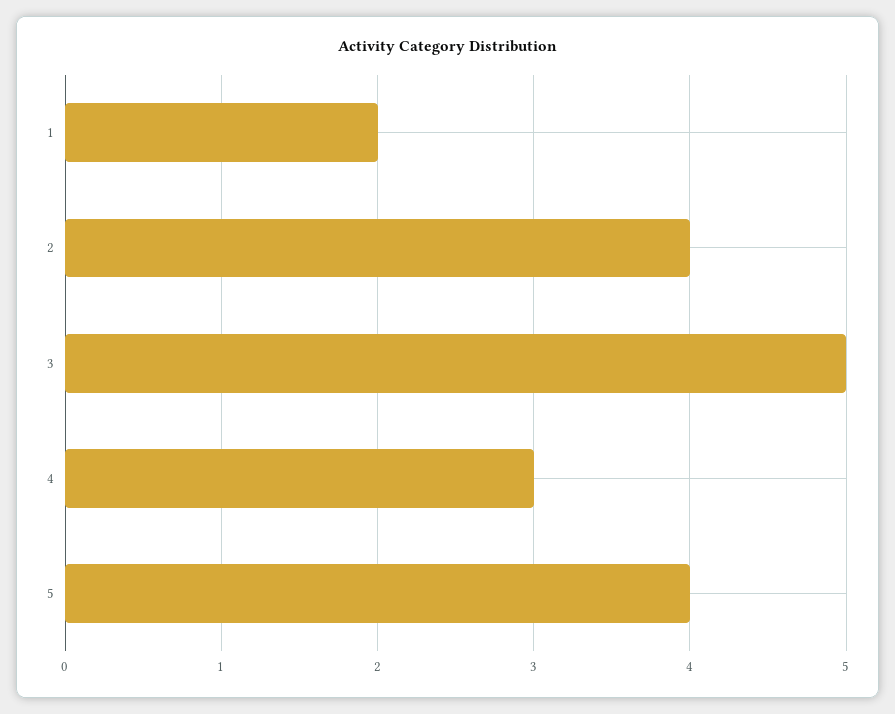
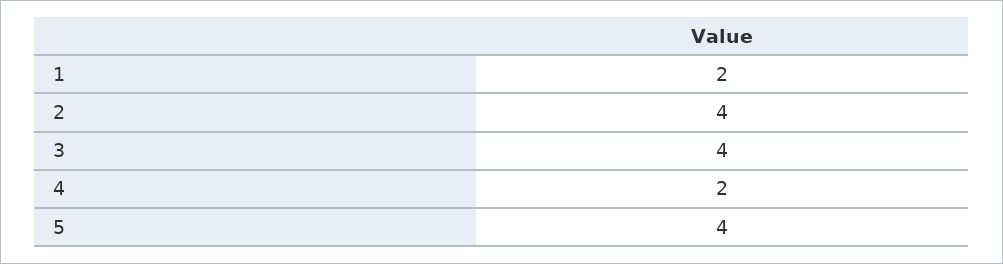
  {
    "1": 2,
    "2": 4,
-   "3": 5,
+   "3": 4,
-   "4": 3,
+   "4": 2,
    "5": 4
  }

